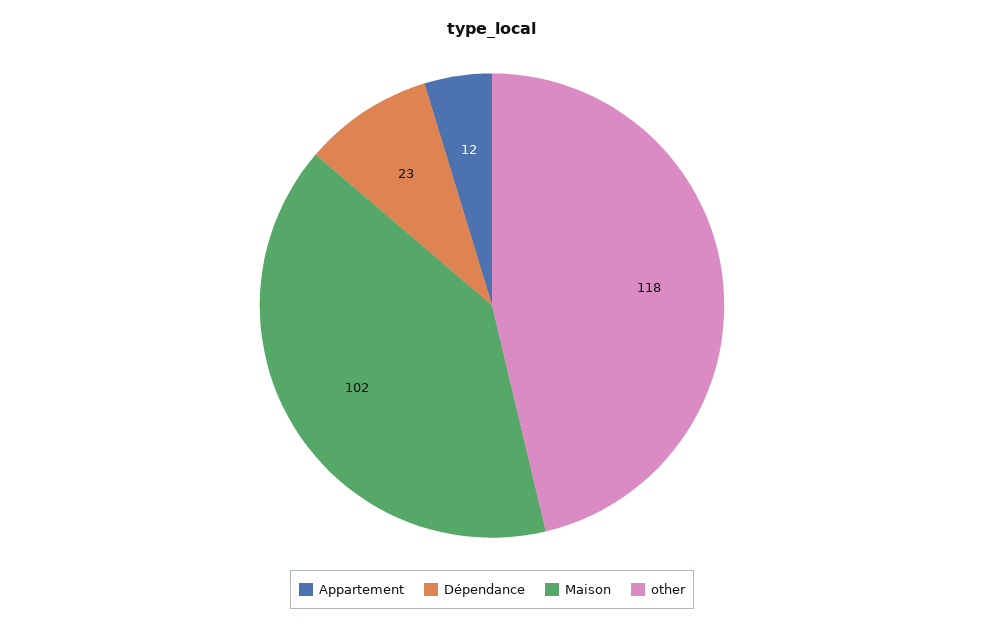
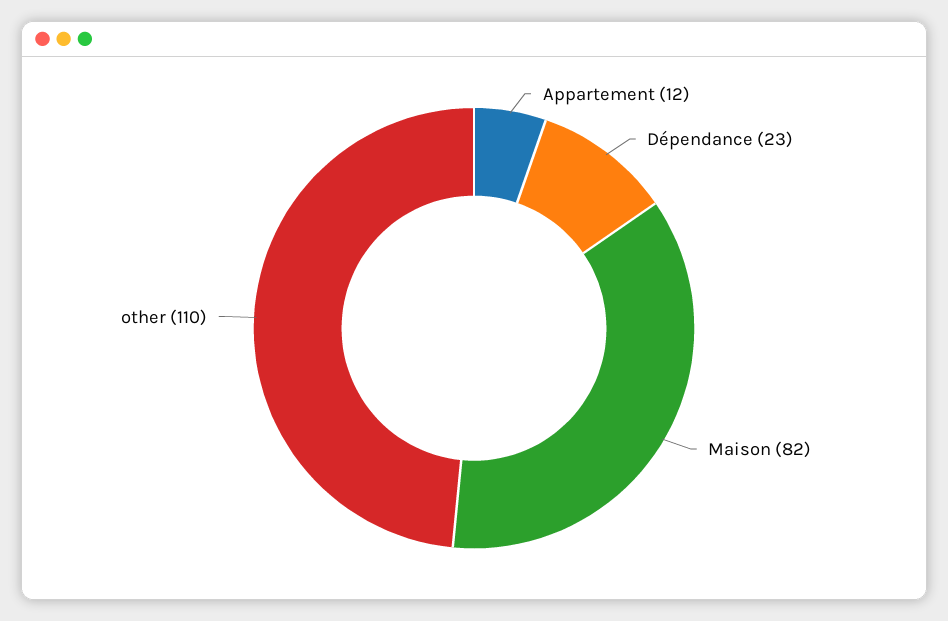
  {
    "Appartement": 12,
    "Dépendance": 23,
-   "Maison": 102,
+   "Maison": 82,
-   "other": 118
+   "other": 110
  }

